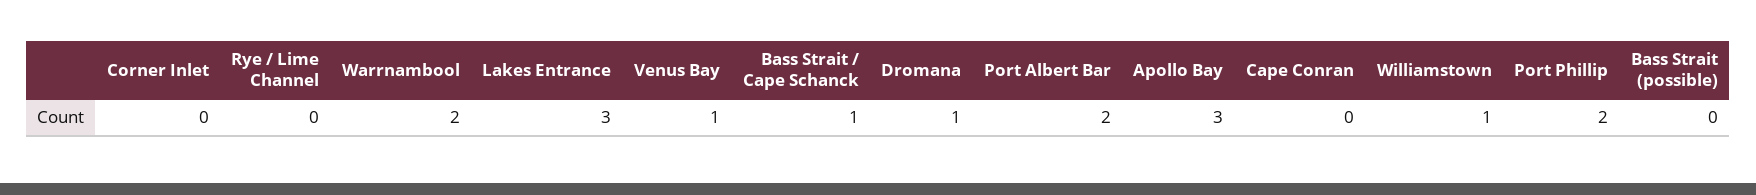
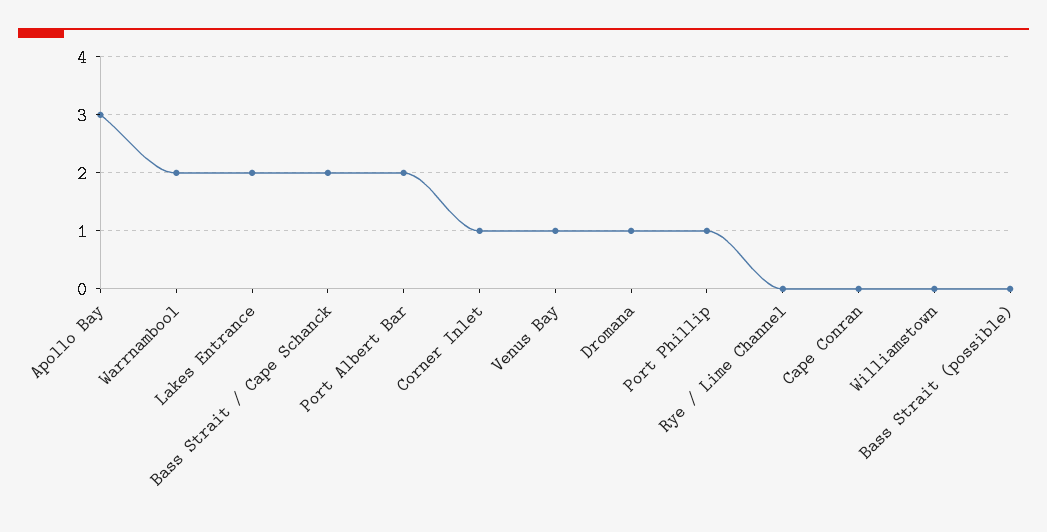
  {
-   "Corner Inlet": 0,
+   "Corner Inlet": 1,
    "Rye / Lime Channel": 0,
    "Warrnambool": 2,
-   "Lakes Entrance": 3,
+   "Lakes Entrance": 2,
    "Venus Bay": 1,
-   "Bass Strait / Cape Schanck": 1,
+   "Bass Strait / Cape Schanck": 2,
    "Dromana": 1,
    "Port Albert Bar": 2,
    "Apollo Bay": 3,
    "Cape Conran": 0,
-   "Williamstown": 1,
+   "Williamstown": 0,
-   "Port Phillip": 2,
+   "Port Phillip": 1,
    "Bass Strait (possible)": 0
  }

